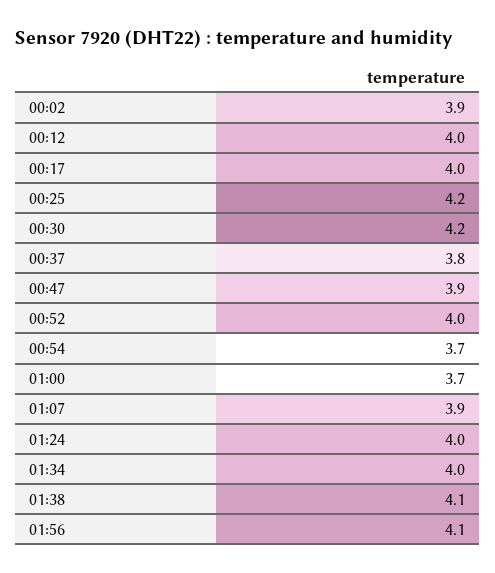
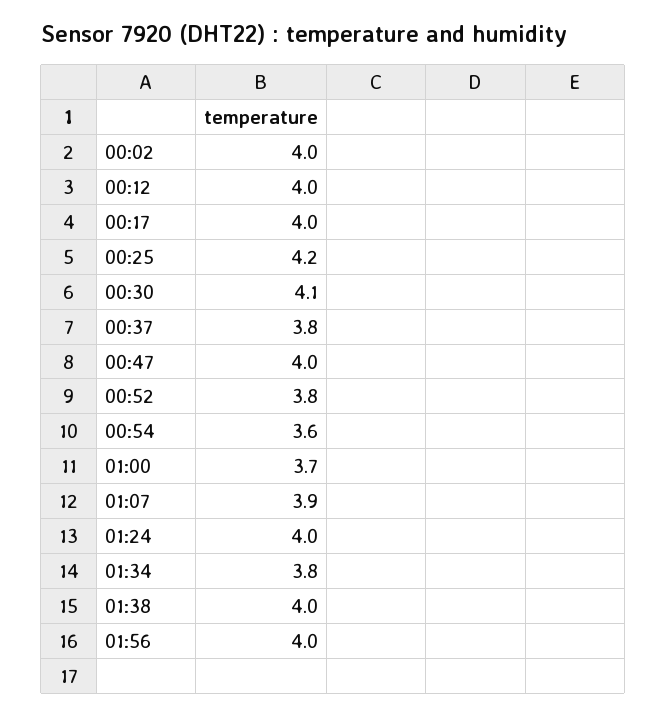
  {
-   "00:02": 3.9,
+   "00:02": 4,
    "00:12": 4,
    "00:17": 4,
    "00:25": 4.2,
-   "00:30": 4.2,
+   "00:30": 4.1,
    "00:37": 3.8,
-   "00:47": 3.9,
+   "00:47": 4,
-   "00:52": 4,
+   "00:52": 3.8,
-   "00:54": 3.7,
+   "00:54": 3.6,
    "01:00": 3.7,
    "01:07": 3.9,
    "01:24": 4,
-   "01:34": 4,
+   "01:34": 3.8,
-   "01:38": 4.1,
+   "01:38": 4,
-   "01:56": 4.1
+   "01:56": 4
  }

